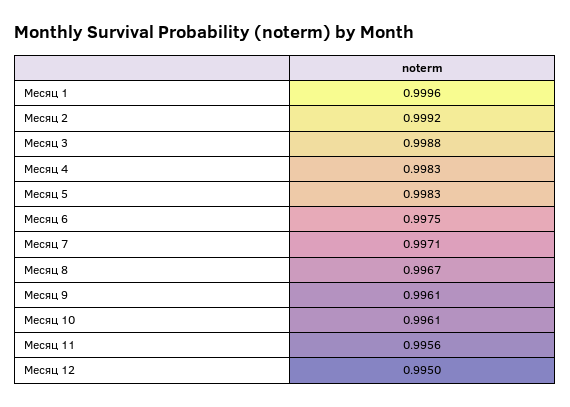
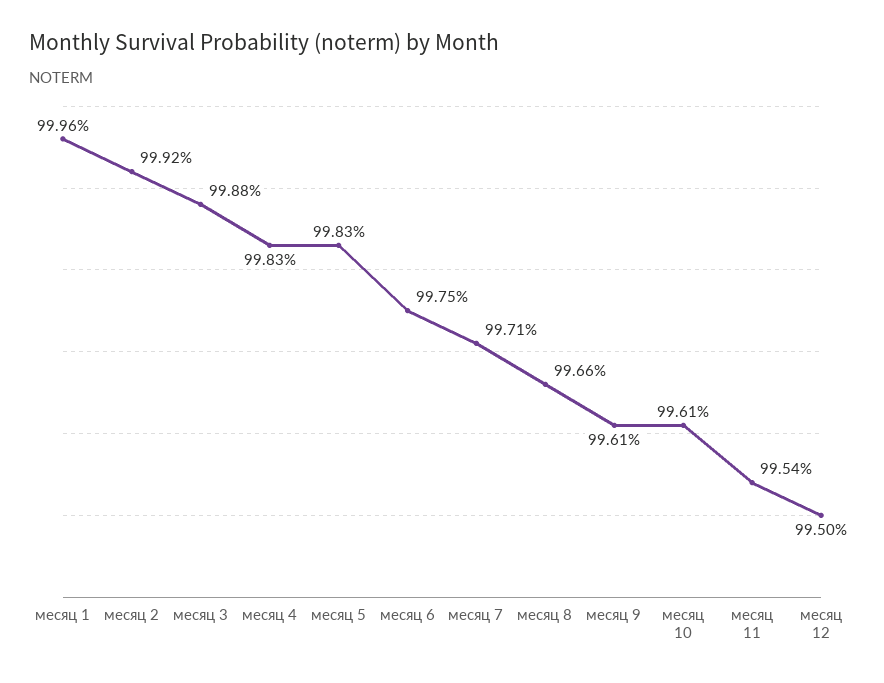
  {
    "Месяц 1": 0.9996,
    "Месяц 2": 0.9992,
    "Месяц 3": 0.9988,
    "Месяц 4": 0.9983,
    "Месяц 5": 0.9983,
    "Месяц 6": 0.9975,
    "Месяц 7": 0.9971,
-   "Месяц 8": 0.9967,
+   "Месяц 8": 0.9966,
    "Месяц 9": 0.9961,
    "Месяц 10": 0.9961,
-   "Месяц 11": 0.9956,
+   "Месяц 11": 0.9954,
    "Месяц 12": 0.995
  }

